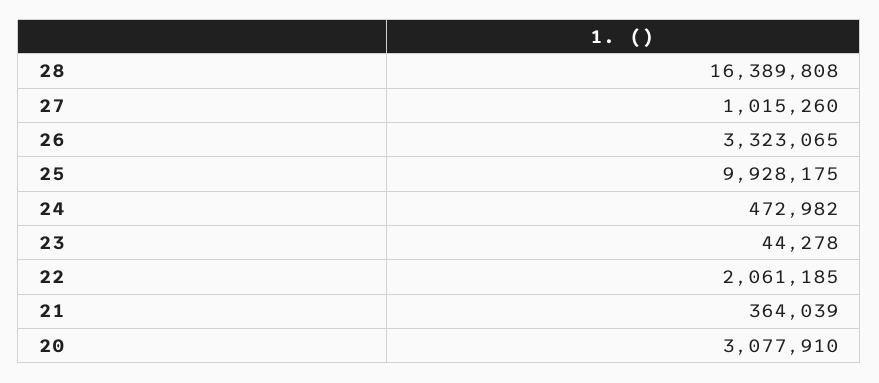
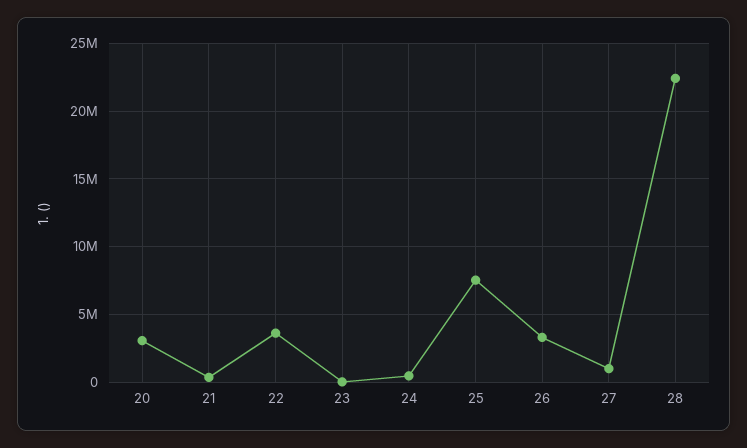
  {
-   "28": 16389808,
+   "28": 22500000,
    "27": 1015260,
    "26": 3323065,
-   "25": 9928175,
+   "25": 7500000,
    "24": 472982,
    "23": 44278,
-   "22": 2061185,
+   "22": 3500000,
    "21": 364039,
    "20": 3077910
  }

